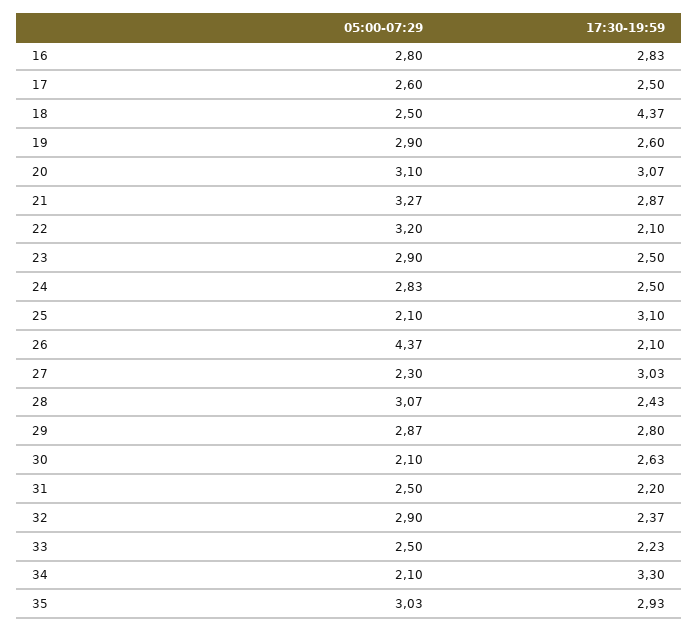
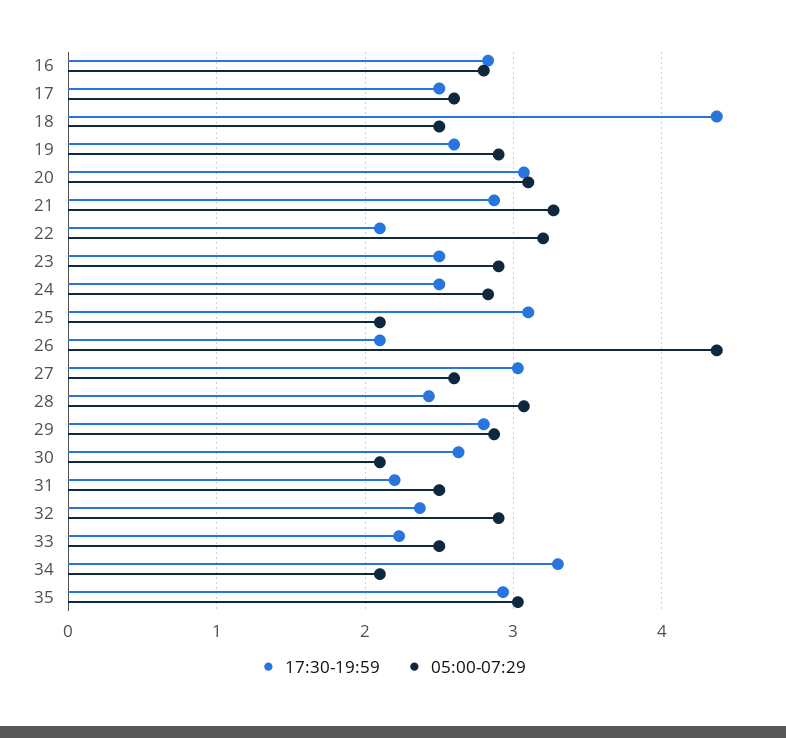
  {
    "05:00-07:29": {
      "16": 2.8,
      "17": 2.6,
      "18": 2.5,
      "19": 2.9,
      "20": 3.1,
      "21": 3.27,
      "22": 3.2,
      "23": 2.9,
      "24": 2.83,
      "25": 2.1,
      "26": 4.37,
-     "27": 2.3,
+     "27": 2.6,
      "28": 3.07,
      "29": 2.87,
      "30": 2.1,
      "31": 2.5,
      "32": 2.9,
      "33": 2.5,
      "34": 2.1,
      "35": 3.03
    },
    "17:30-19:59": {
      "16": 2.83,
      "17": 2.5,
      "18": 4.37,
      "19": 2.6,
      "20": 3.07,
      "21": 2.87,
      "22": 2.1,
      "23": 2.5,
      "24": 2.5,
      "25": 3.1,
      "26": 2.1,
      "27": 3.03,
      "28": 2.43,
      "29": 2.8,
      "30": 2.63,
      "31": 2.2,
      "32": 2.37,
      "33": 2.23,
      "34": 3.3,
      "35": 2.93
    }
  }

